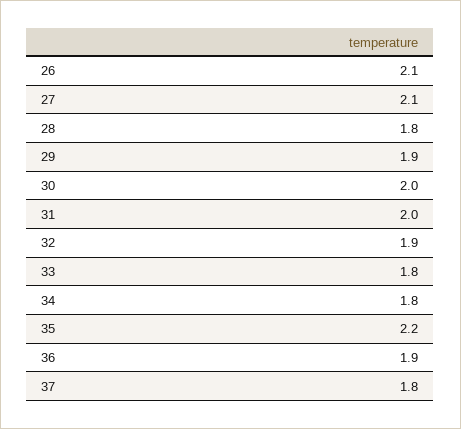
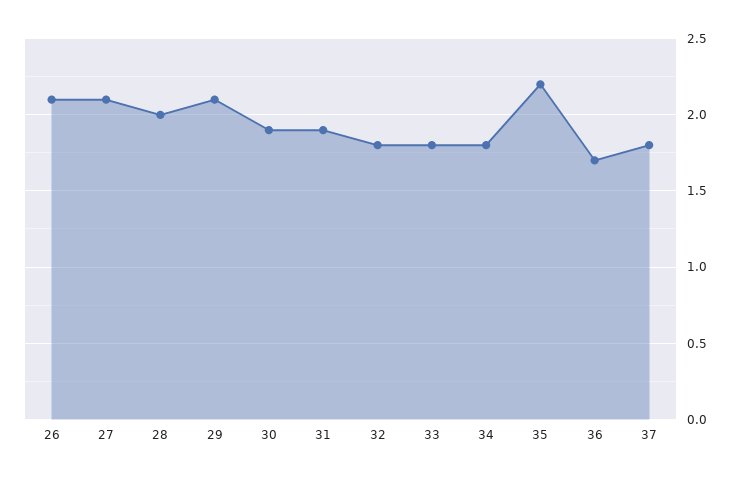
  {
    "26": 2.1,
    "27": 2.1,
-   "28": 1.8,
+   "28": 2,
-   "29": 1.9,
+   "29": 2.1,
-   "30": 2,
+   "30": 1.9,
-   "31": 2,
+   "31": 1.9,
-   "32": 1.9,
+   "32": 1.8,
    "33": 1.8,
    "34": 1.8,
    "35": 2.2,
-   "36": 1.9,
+   "36": 1.7,
    "37": 1.8
  }

